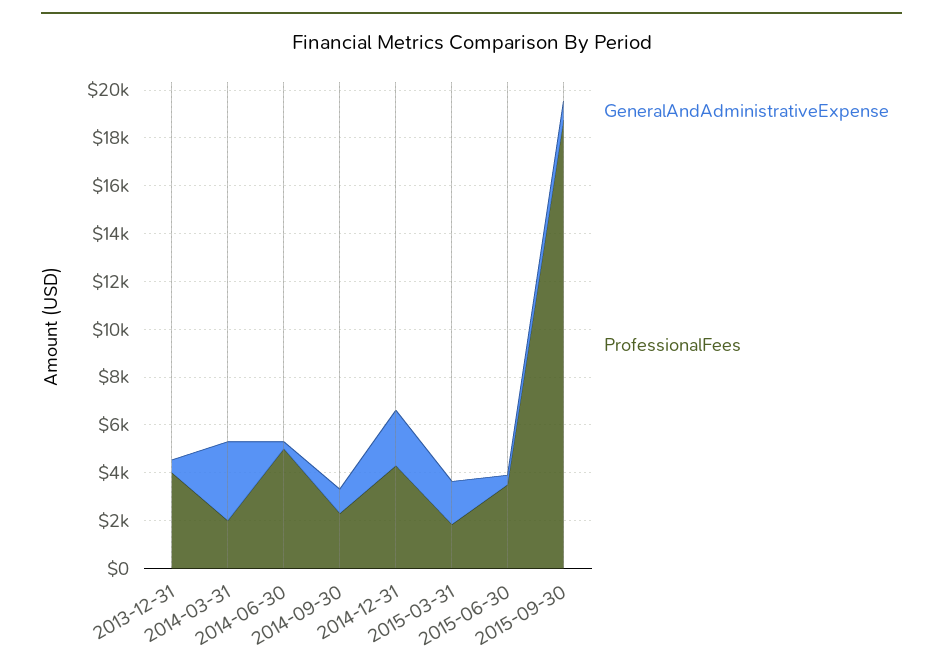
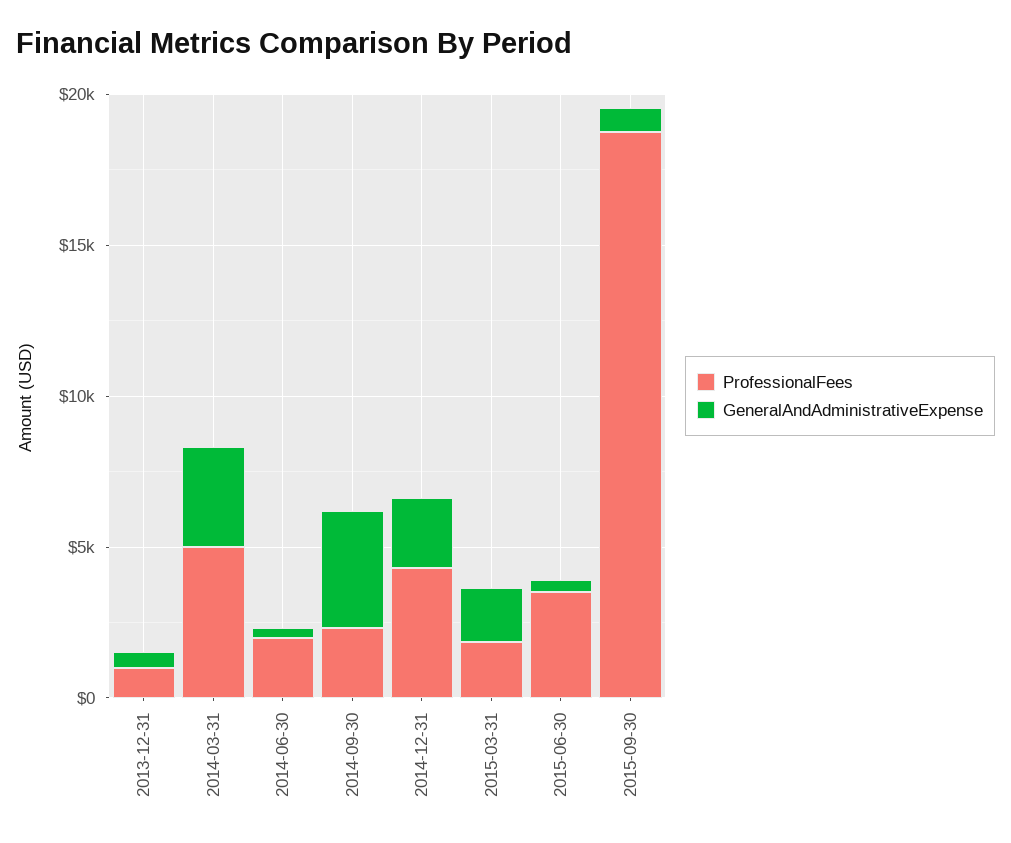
  {
    "GeneralAndAdministrativeExpense": {
      "2013-12-31": 500,
      "2014-03-31": 3500,
      "2014-06-30": 500,
-     "2014-09-30": 1000,
+     "2014-09-30": 4000,
      "2014-12-31": 2500,
      "2015-03-31": 2000,
      "2015-06-30": 500,
      "2015-09-30": 1000
    },
    "ProfessionalFees": {
-     "2013-12-31": 4000,
+     "2013-12-31": 1000,
-     "2014-03-31": 2000,
+     "2014-03-31": 5000,
-     "2014-06-30": 5000,
+     "2014-06-30": 2000,
      "2014-09-30": 2500,
      "2014-12-31": 4500,
      "2015-03-31": 2000,
      "2015-06-30": 3500,
      "2015-09-30": 18500
    }
  }

